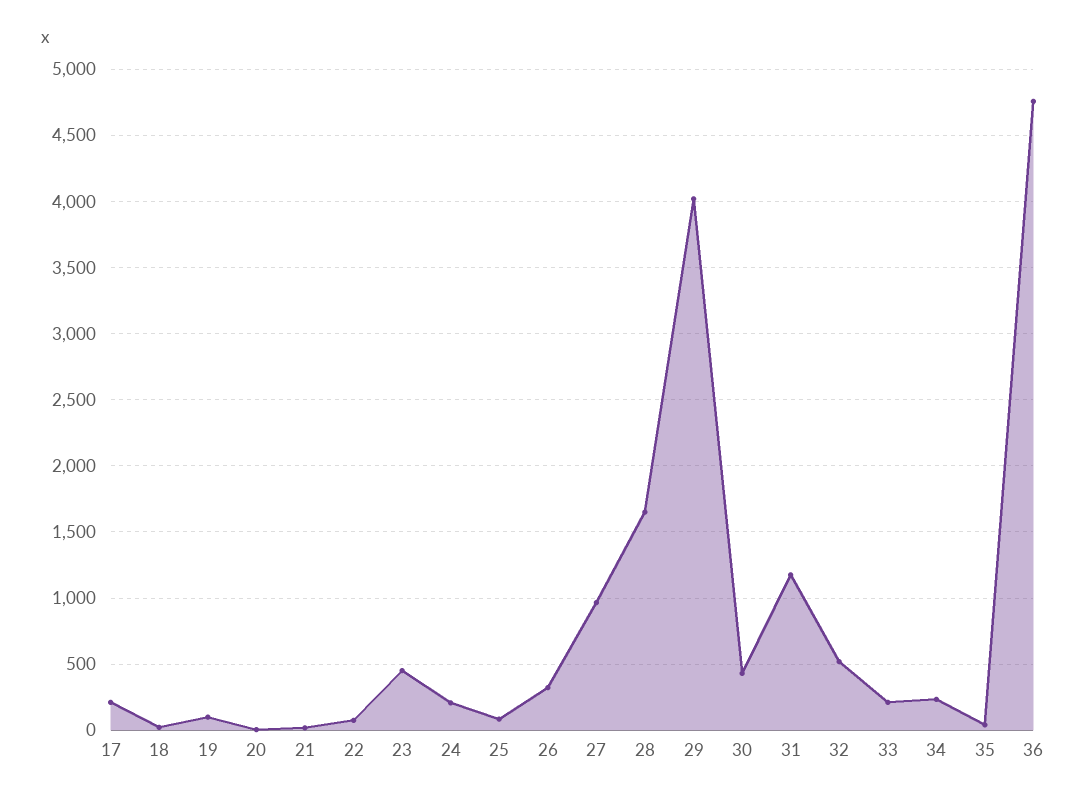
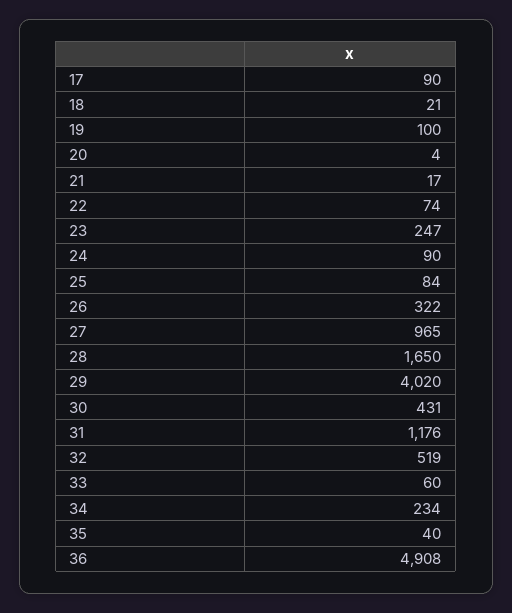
  {
-   "17": 200,
+   "17": 90,
    "18": 21,
    "19": 100,
    "20": 4,
    "21": 17,
    "22": 74,
-   "23": 450,
+   "23": 247,
-   "24": 200,
+   "24": 90,
    "25": 84,
    "26": 322,
    "27": 965,
    "28": 1650,
    "29": 4020,
    "30": 431,
    "31": 1176,
    "32": 519,
-   "33": 200,
+   "33": 60,
    "34": 234,
    "35": 40,
-   "36": 4750
+   "36": 4908
  }

